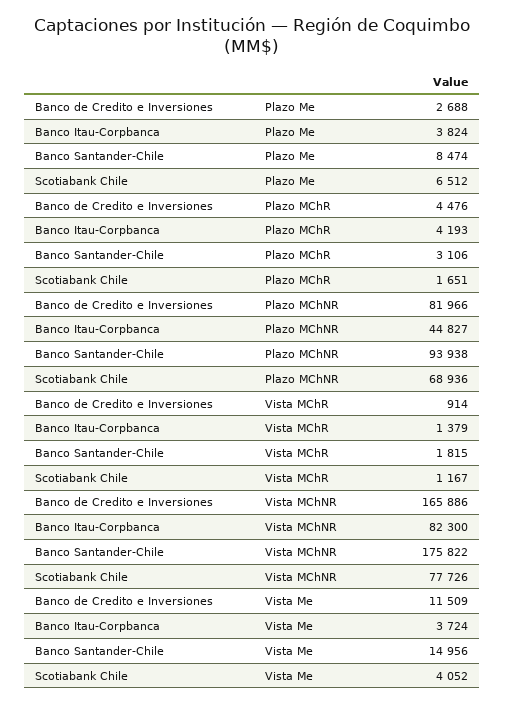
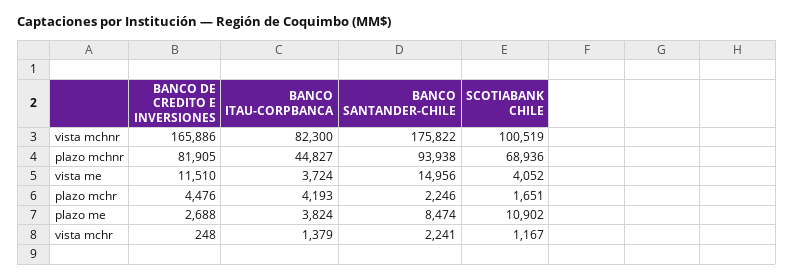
  {
    "Banco de Credito e Inversiones": {
      "Plazo Me": 2688,
      "Plazo MChR": 4476,
-     "Plazo MChNR": 81966,
+     "Plazo MChNR": 81905,
-     "Vista MChR": 914,
+     "Vista MChR": 248,
      "Vista MChNR": 165886,
-     "Vista Me": 11509
+     "Vista Me": 11510
    },
    "Banco Itau-Corpbanca": {
      "Plazo Me": 3824,
      "Plazo MChR": 4193,
      "Plazo MChNR": 44827,
      "Vista MChR": 1379,
      "Vista MChNR": 82300,
      "Vista Me": 3724
    },
    "Banco Santander-Chile": {
      "Plazo Me": 8474,
-     "Plazo MChR": 3106,
+     "Plazo MChR": 2246,
      "Plazo MChNR": 93938,
-     "Vista MChR": 1815,
+     "Vista MChR": 2241,
      "Vista MChNR": 175822,
      "Vista Me": 14956
    },
    "Scotiabank Chile": {
-     "Plazo Me": 6512,
+     "Plazo Me": 10902,
      "Plazo MChR": 1651,
      "Plazo MChNR": 68936,
      "Vista MChR": 1167,
-     "Vista MChNR": 77726,
+     "Vista MChNR": 100519,
      "Vista Me": 4052
    }
  }

